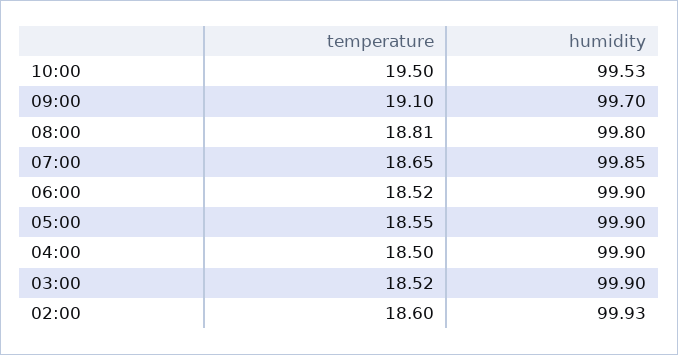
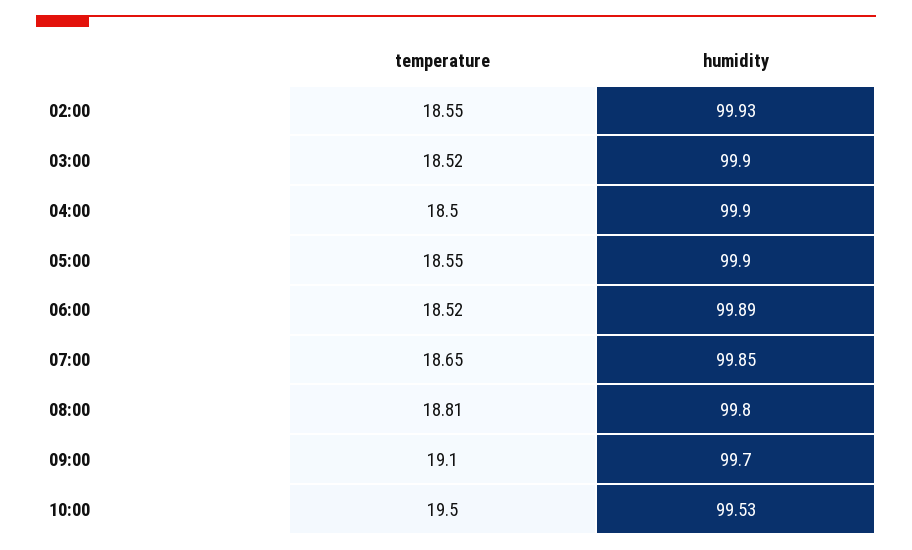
  {
    "temperature": {
      "10:00": 19.5,
      "09:00": 19.1,
      "08:00": 18.81,
      "07:00": 18.65,
      "06:00": 18.52,
      "05:00": 18.55,
      "04:00": 18.5,
      "03:00": 18.52,
-     "02:00": 18.6
+     "02:00": 18.55
    },
    "humidity": {
      "10:00": 99.53,
      "09:00": 99.7,
      "08:00": 99.8,
      "07:00": 99.85,
-     "06:00": 99.9,
+     "06:00": 99.89,
      "05:00": 99.9,
      "04:00": 99.9,
      "03:00": 99.9,
      "02:00": 99.93
    }
  }

